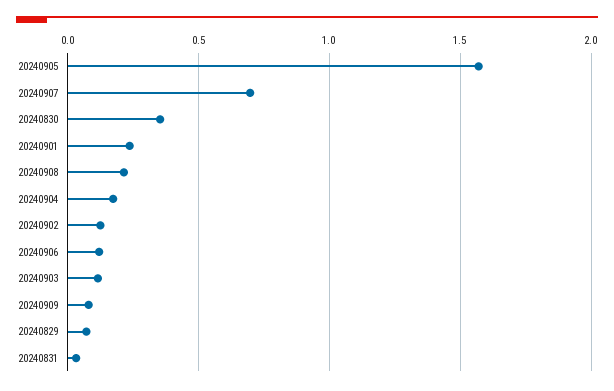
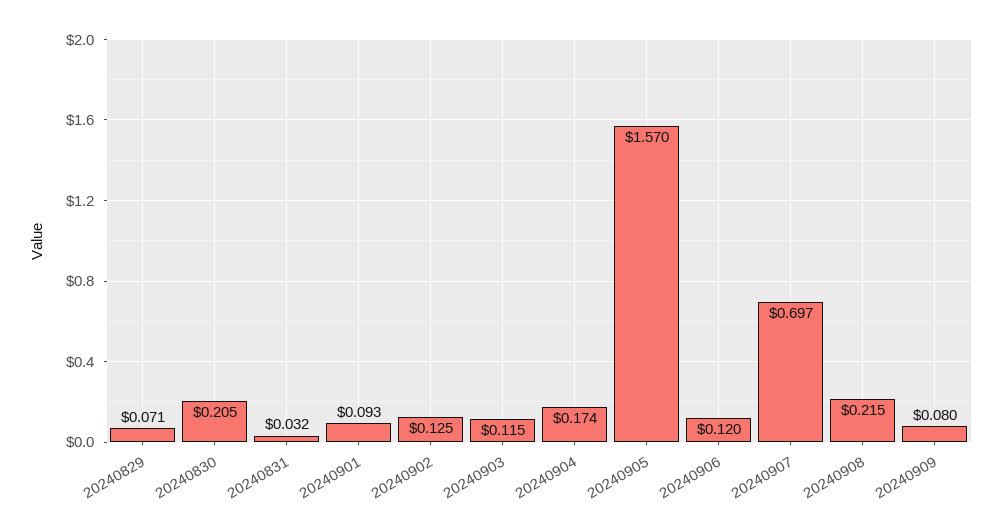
  {
    "20240905": 1.57,
    "20240907": 0.697,
-   "20240830": 0.35,
+   "20240830": 0.205,
-   "20240901": 0.25,
+   "20240901": 0.093,
    "20240908": 0.215,
    "20240904": 0.174,
    "20240902": 0.125,
    "20240906": 0.12,
    "20240903": 0.115,
    "20240909": 0.08,
    "20240829": 0.071,
    "20240831": 0.032
  }

